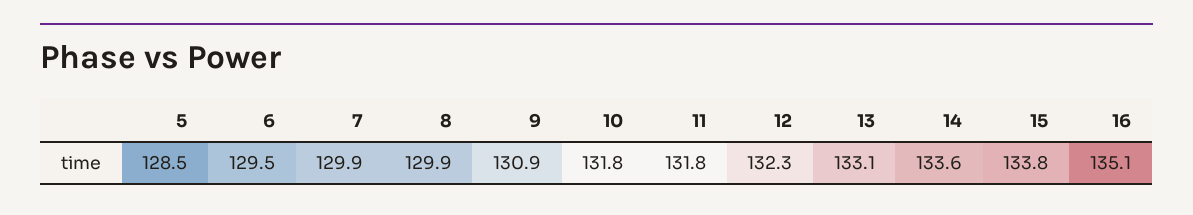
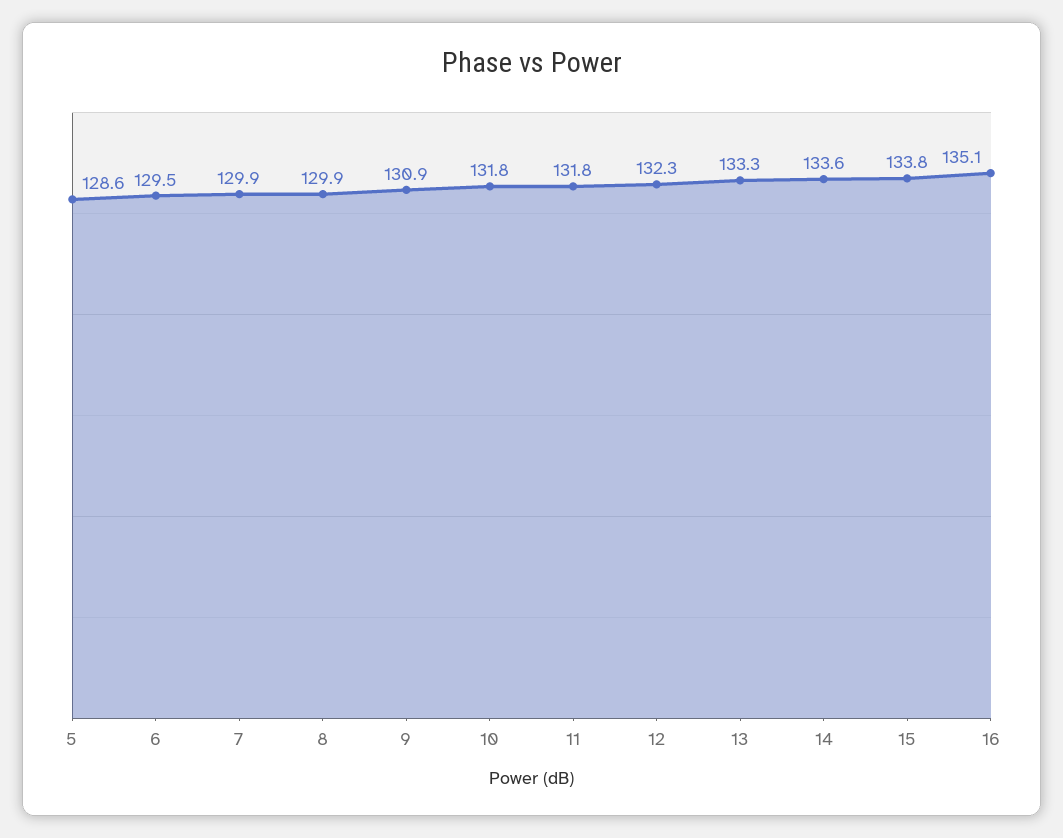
  {
-   "5": 128.5,
+   "5": 128.6,
    "6": 129.5,
    "7": 129.9,
    "8": 129.9,
    "9": 130.9,
    "10": 131.8,
    "11": 131.8,
    "12": 132.3,
-   "13": 133.1,
+   "13": 133.3,
    "14": 133.6,
    "15": 133.8,
    "16": 135.1
  }

